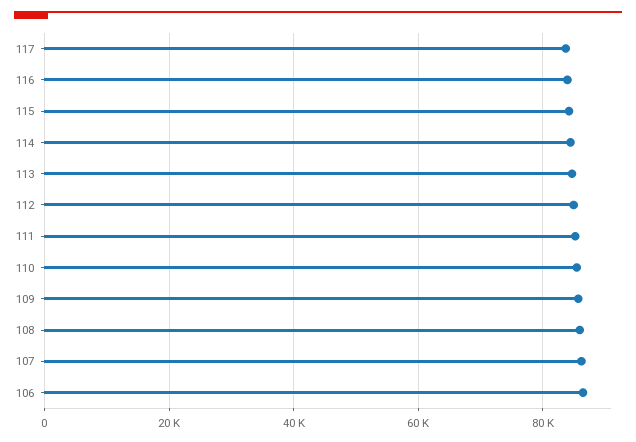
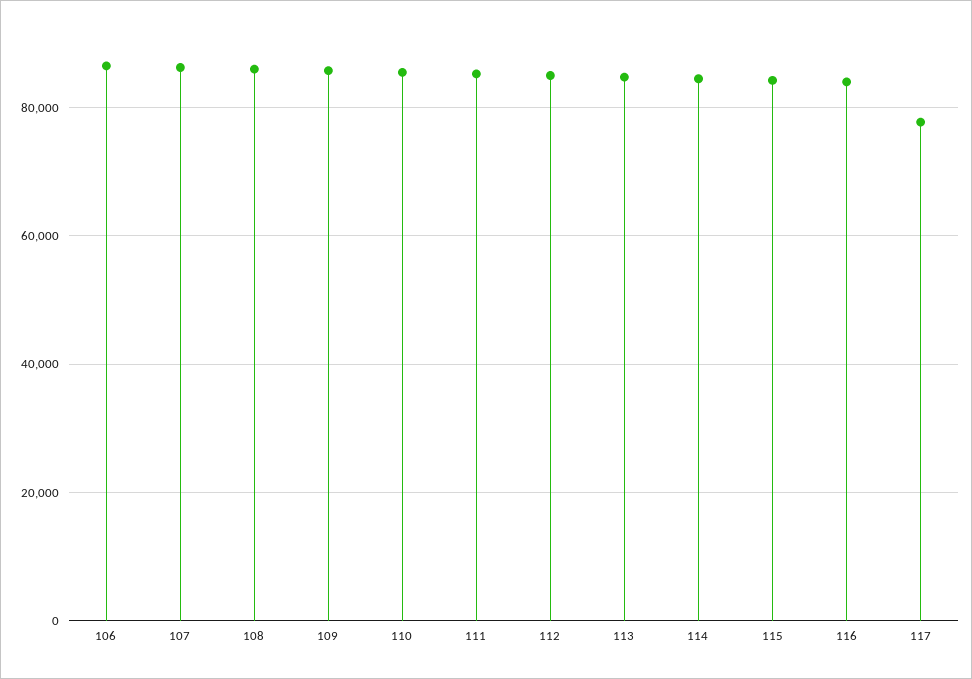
  {
-   "117": 84000,
+   "117": 78000,
    "116": 84000,
    "115": 84000,
    "114": 84000,
    "113": 84000,
    "112": 84000,
    "111": 86000,
    "110": 86000,
    "109": 86000,
    "108": 86000,
    "107": 86000,
    "106": 86000
  }

